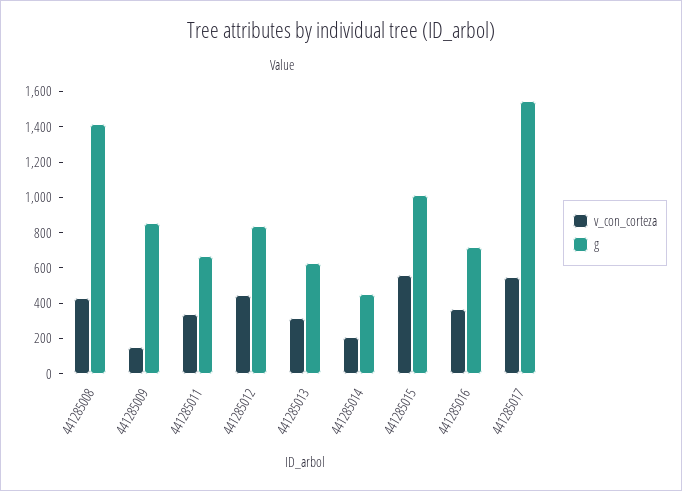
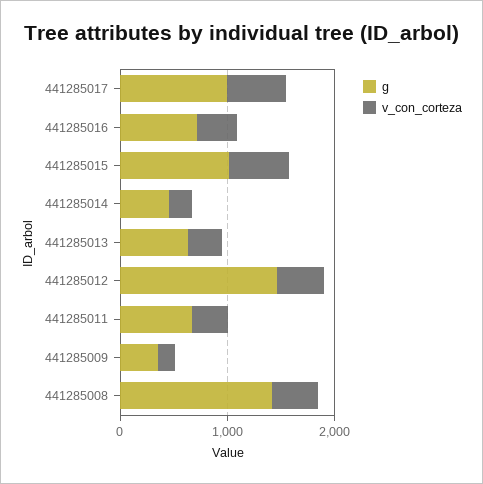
  {
    "v_con_corteza": {
      "441285008": 450,
      "441285009": 150,
      "441285011": 350,
      "441285012": 450,
      "441285013": 300,
      "441285014": 200,
      "441285015": 550,
      "441285016": 350,
      "441285017": 550
    },
    "g": {
      "441285008": 1400,
-     "441285009": 850,
+     "441285009": 400,
      "441285011": 650,
-     "441285012": 850,
+     "441285012": 1400,
      "441285013": 650,
      "441285014": 450,
      "441285015": 1000,
      "441285016": 700,
-     "441285017": 1550
+     "441285017": 1000
    }
  }

